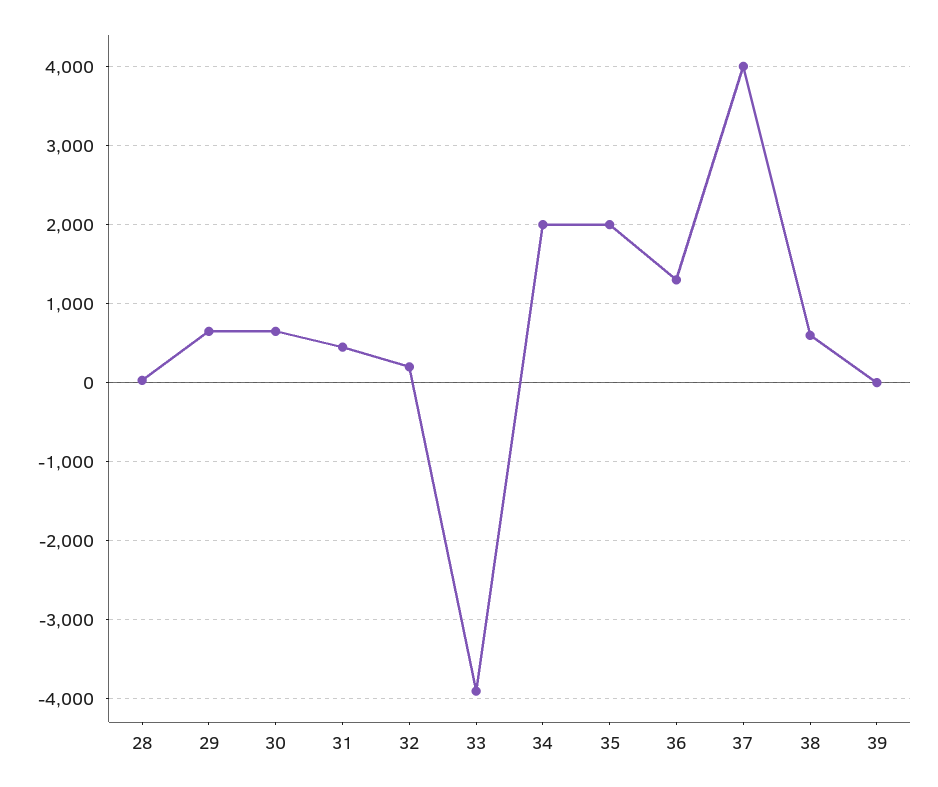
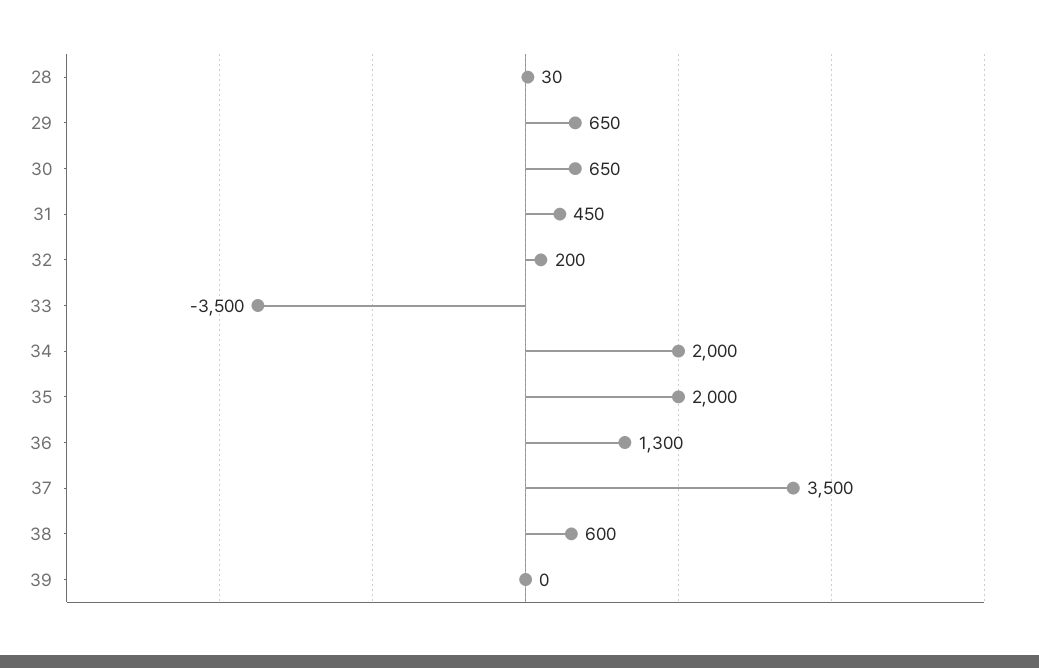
  {
    "28": 30,
    "29": 650,
    "30": 650,
    "31": 450,
    "32": 200,
-   "33": -3900,
+   "33": -3500,
    "34": 2000,
    "35": 2000,
    "36": 1300,
-   "37": 4000,
+   "37": 3500,
    "38": 600,
    "39": 0
  }

